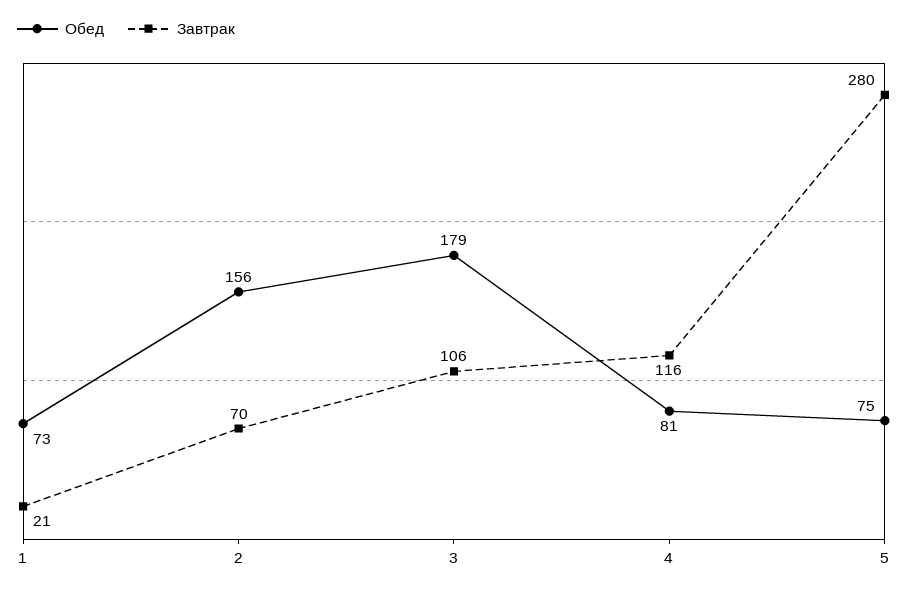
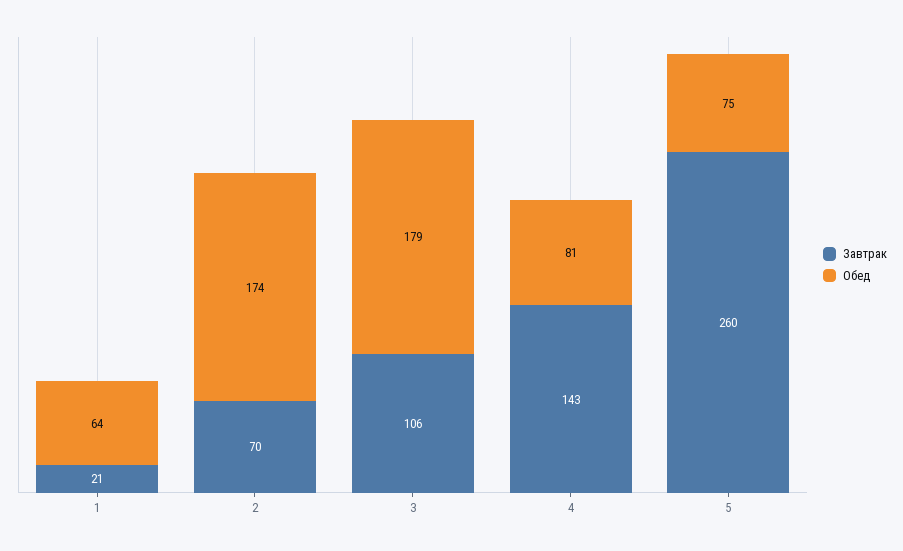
  {
    "Обед": {
-     "1": 73,
+     "1": 64,
-     "2": 156,
+     "2": 174,
      "3": 179,
      "4": 81,
      "5": 75
    },
    "Завтрак": {
      "1": 21,
      "2": 70,
      "3": 106,
-     "4": 116,
+     "4": 143,
-     "5": 280
+     "5": 260
    }
  }

